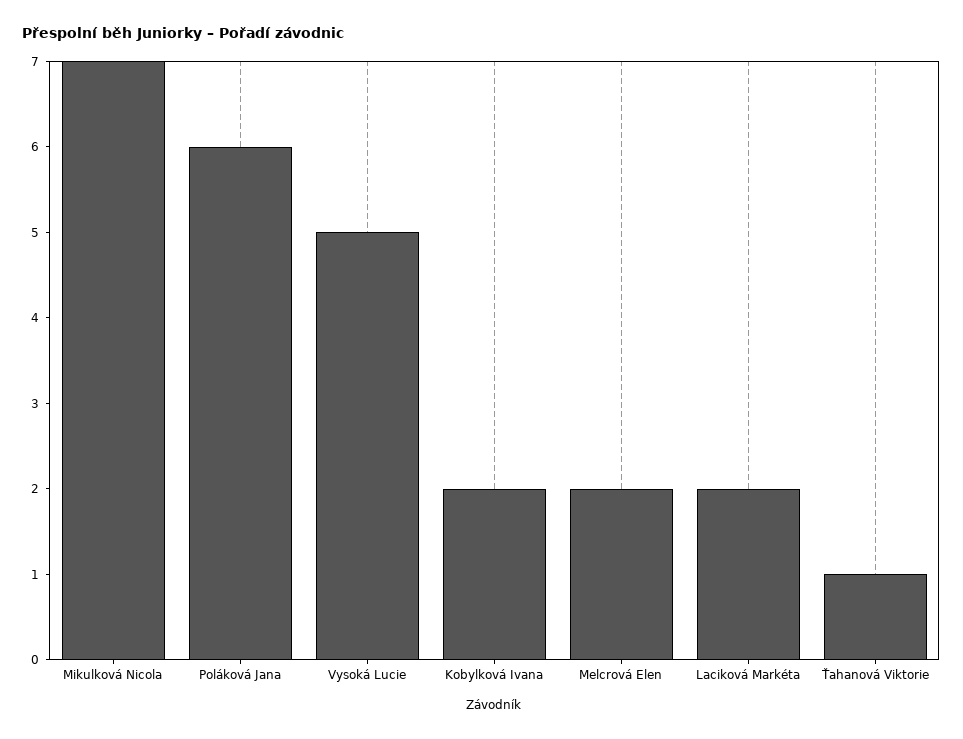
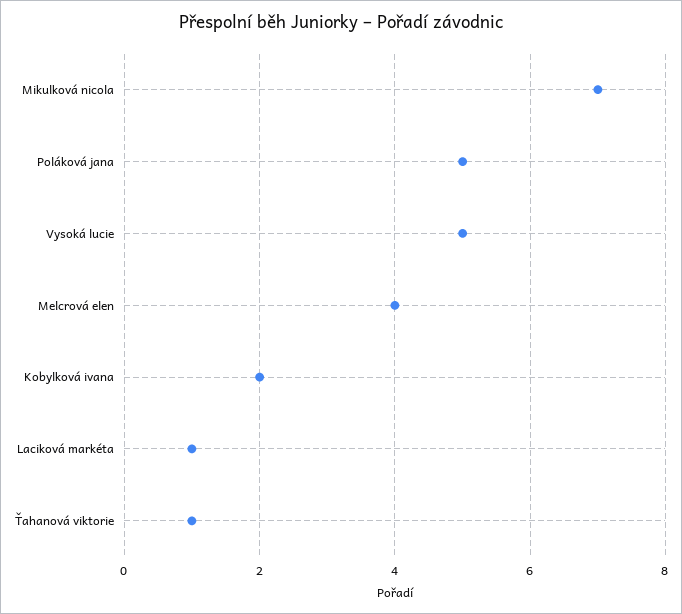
  {
    "Mikulková Nicola": 7,
-   "Poláková Jana": 6,
+   "Poláková Jana": 5,
    "Vysoká Lucie": 5,
    "Kobylková Ivana": 2,
-   "Melcrová Elen": 2,
+   "Melcrová Elen": 4,
-   "Laciková Markéta": 2,
+   "Laciková Markéta": 1,
    "Ťahanová Viktorie": 1
  }

